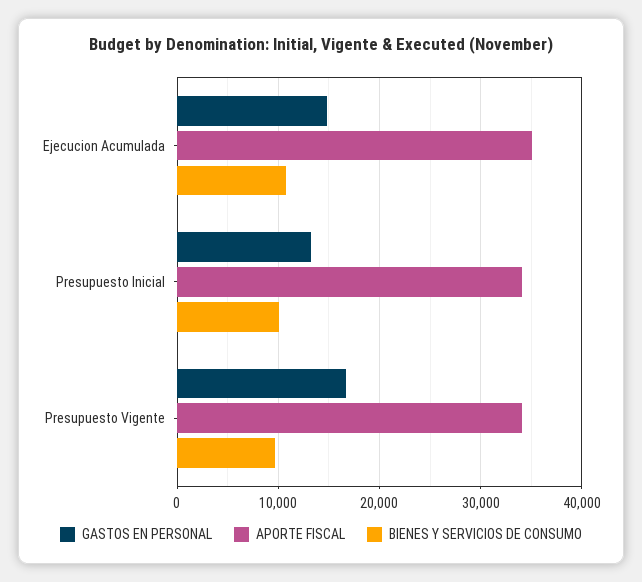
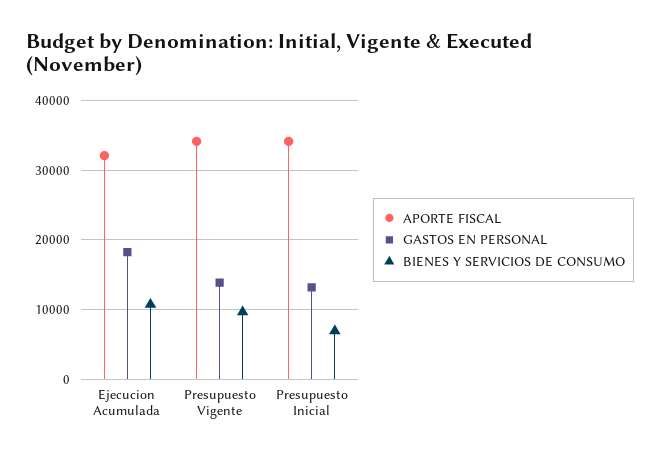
  {
    "GASTOS EN PERSONAL": {
-     "Ejecucion Acumulada": 15000,
+     "Ejecucion Acumulada": 18000,
      "Presupuesto Inicial": 13000,
-     "Presupuesto Vigente": 17000
+     "Presupuesto Vigente": 14000
    },
    "APORTE FISCAL": {
-     "Ejecucion Acumulada": 35000,
+     "Ejecucion Acumulada": 32000,
      "Presupuesto Inicial": 34000,
      "Presupuesto Vigente": 34000
    },
    "BIENES Y SERVICIOS DE CONSUMO": {
      "Ejecucion Acumulada": 11000,
-     "Presupuesto Inicial": 10000,
+     "Presupuesto Inicial": 7000,
      "Presupuesto Vigente": 10000
    }
  }

